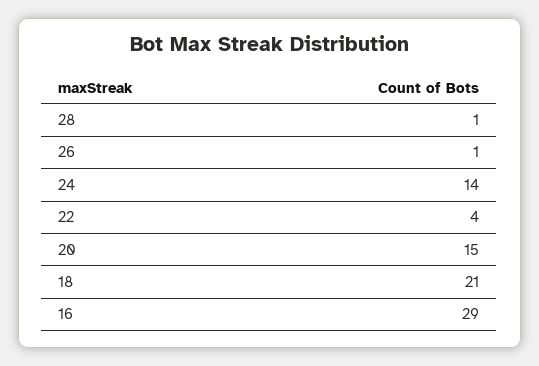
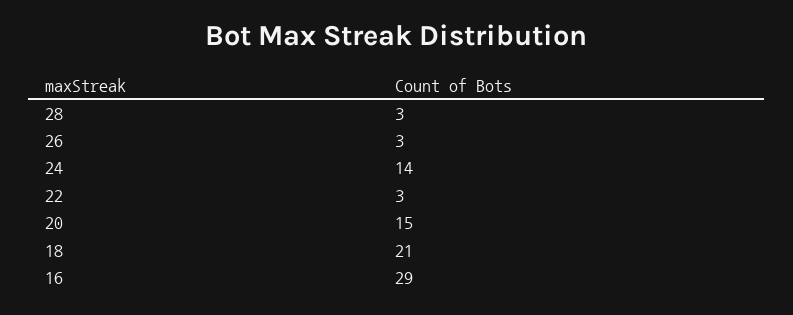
  {
-   "28": 1,
+   "28": 3,
-   "26": 1,
+   "26": 3,
    "24": 14,
-   "22": 4,
+   "22": 3,
    "20": 15,
    "18": 21,
    "16": 29
  }

